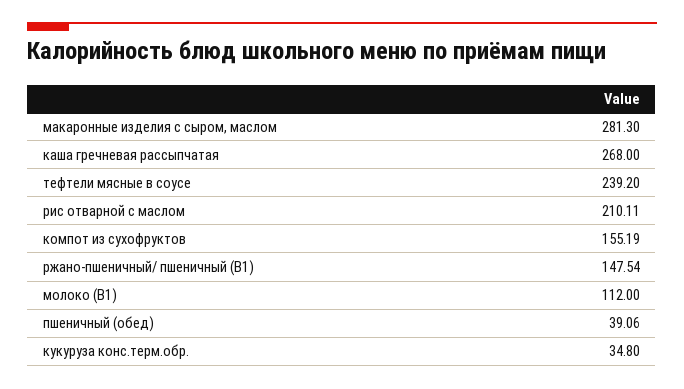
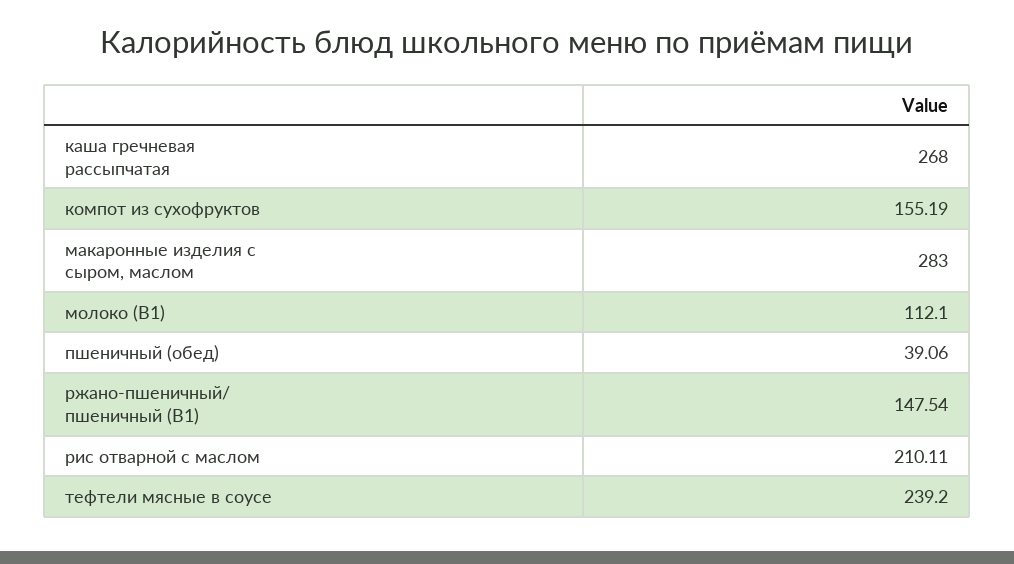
  {
-   "макаронные изделия с сыром, маслом": 281.3,
+   "макаронные изделия с сыром, маслом": 283,
    "каша гречневая рассыпчатая": 268,
    "тефтели мясные в соусе": 239.2,
    "рис отварной с маслом": 210.11,
    "компот из сухофруктов": 155.19,
    "ржано-пшеничный/ пшеничный (В1)": 147.54,
-   "молоко (В1)": 112,
+   "молоко (В1)": 112.1,
-   "пшеничный (обед)": 39.06,
+   "пшеничный (обед)": 39.06
-   "кукуруза конс.терм.обр.": 34.8
  }

